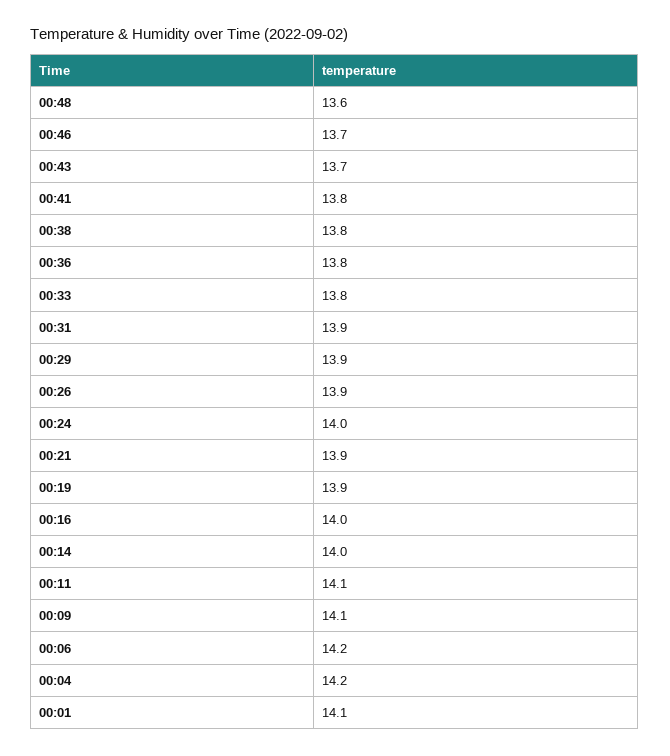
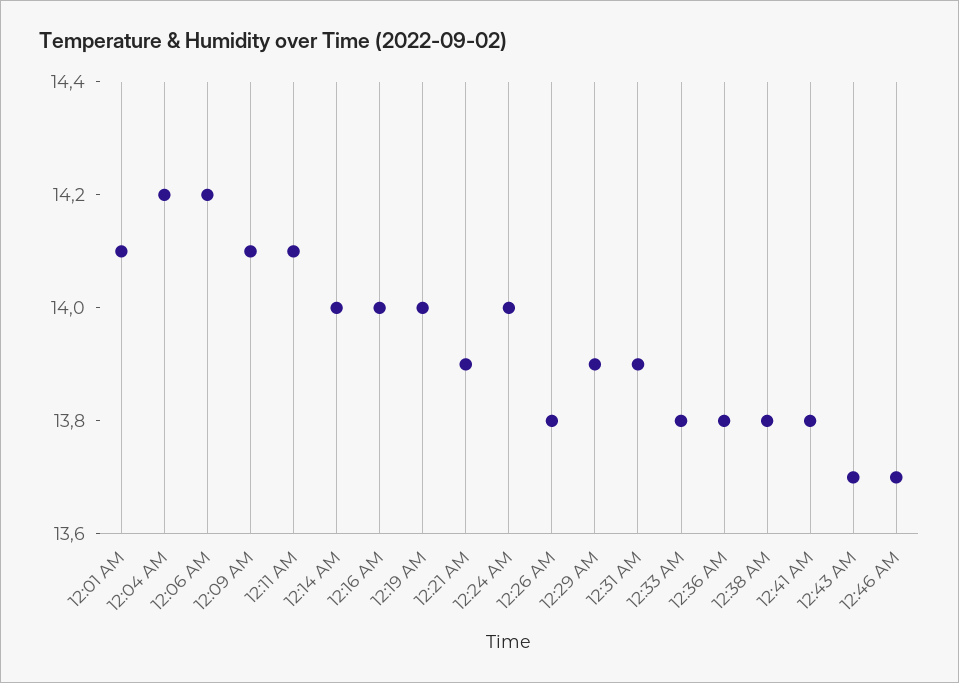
  {
-   "00:48": 13.6,
    "00:46": 13.7,
    "00:43": 13.7,
    "00:41": 13.8,
    "00:38": 13.8,
    "00:36": 13.8,
    "00:33": 13.8,
    "00:31": 13.9,
    "00:29": 13.9,
-   "00:26": 13.9,
+   "00:26": 13.8,
    "00:24": 14,
    "00:21": 13.9,
-   "00:19": 13.9,
+   "00:19": 14,
    "00:16": 14,
    "00:14": 14,
    "00:11": 14.1,
    "00:09": 14.1,
    "00:06": 14.2,
    "00:04": 14.2,
    "00:01": 14.1
  }

